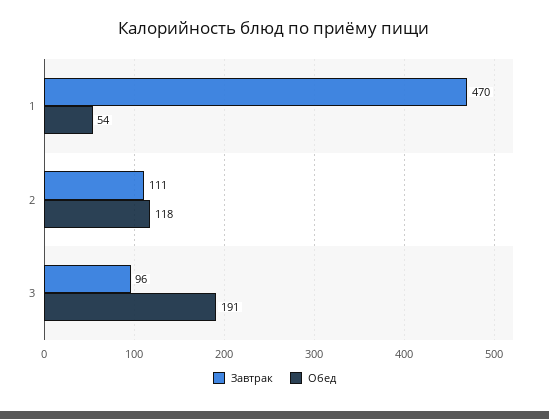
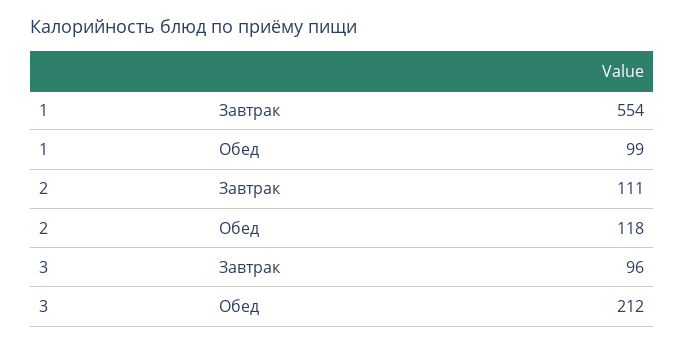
  {
    "Завтрак": {
-     "1": 470,
+     "1": 554,
      "2": 111,
      "3": 96
    },
    "Обед": {
-     "1": 54,
+     "1": 99,
      "2": 118,
-     "3": 191
+     "3": 212
    }
  }

